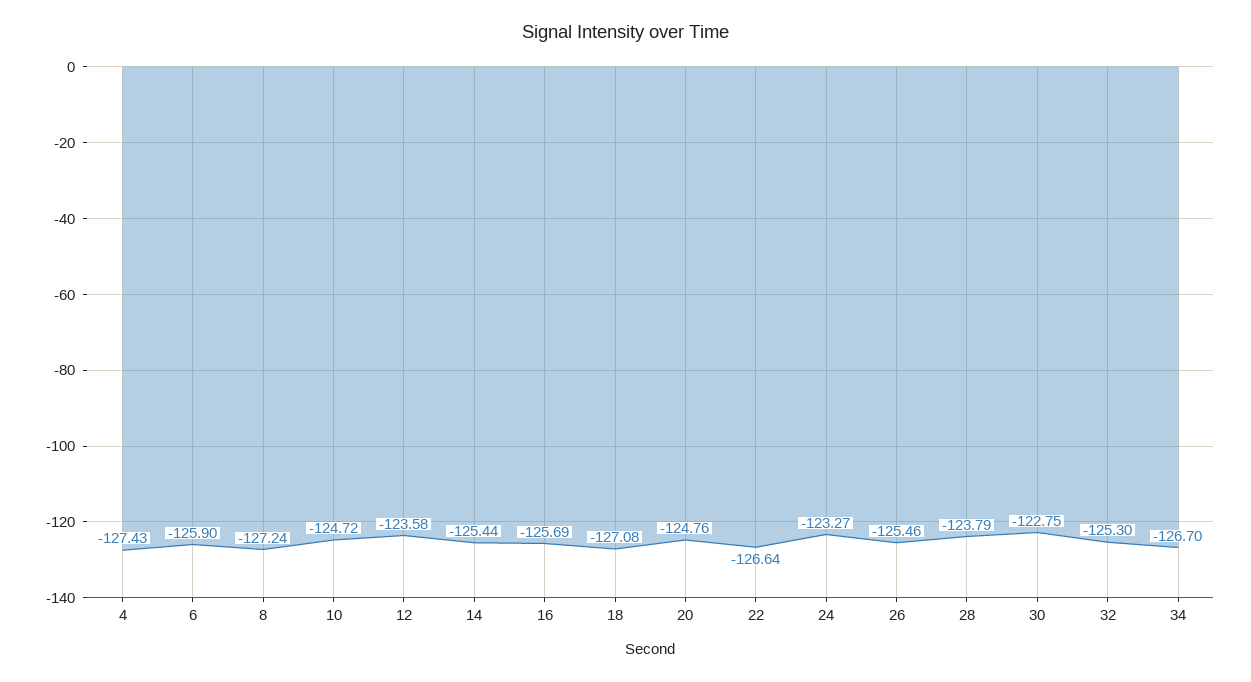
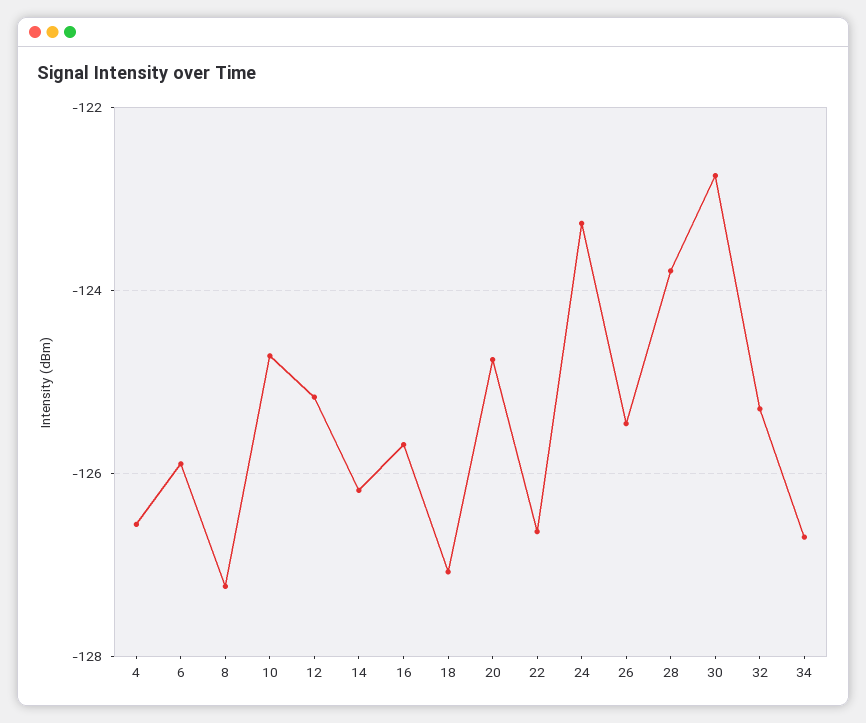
  {
-   "4": -127.43,
+   "4": -126.6,
    "6": -125.9,
    "8": -127.24,
    "10": -124.72,
-   "12": -123.58,
+   "12": -125.2,
-   "14": -125.44,
+   "14": -126.2,
    "16": -125.69,
    "18": -127.08,
    "20": -124.76,
    "22": -126.64,
    "24": -123.27,
    "26": -125.46,
    "28": -123.79,
    "30": -122.75,
    "32": -125.3,
    "34": -126.7
  }

